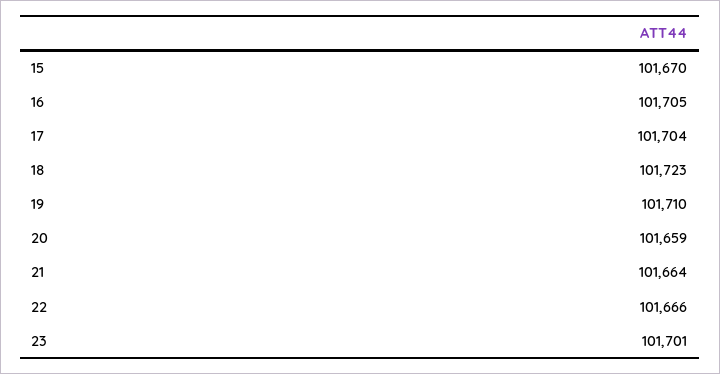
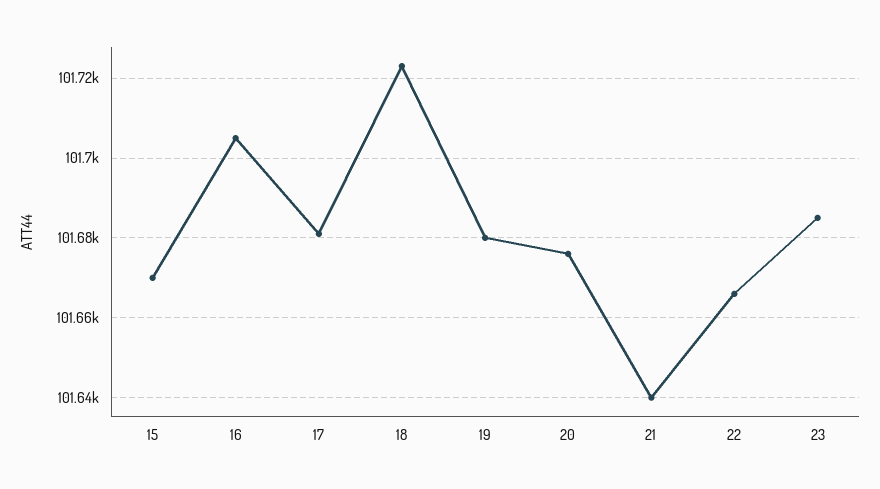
  {
    "15": 101670,
    "16": 101705,
-   "17": 101704,
+   "17": 101680,
    "18": 101723,
-   "19": 101710,
+   "19": 101680,
-   "20": 101659,
+   "20": 101675,
-   "21": 101664,
+   "21": 101640,
    "22": 101666,
-   "23": 101701
+   "23": 101685
  }

